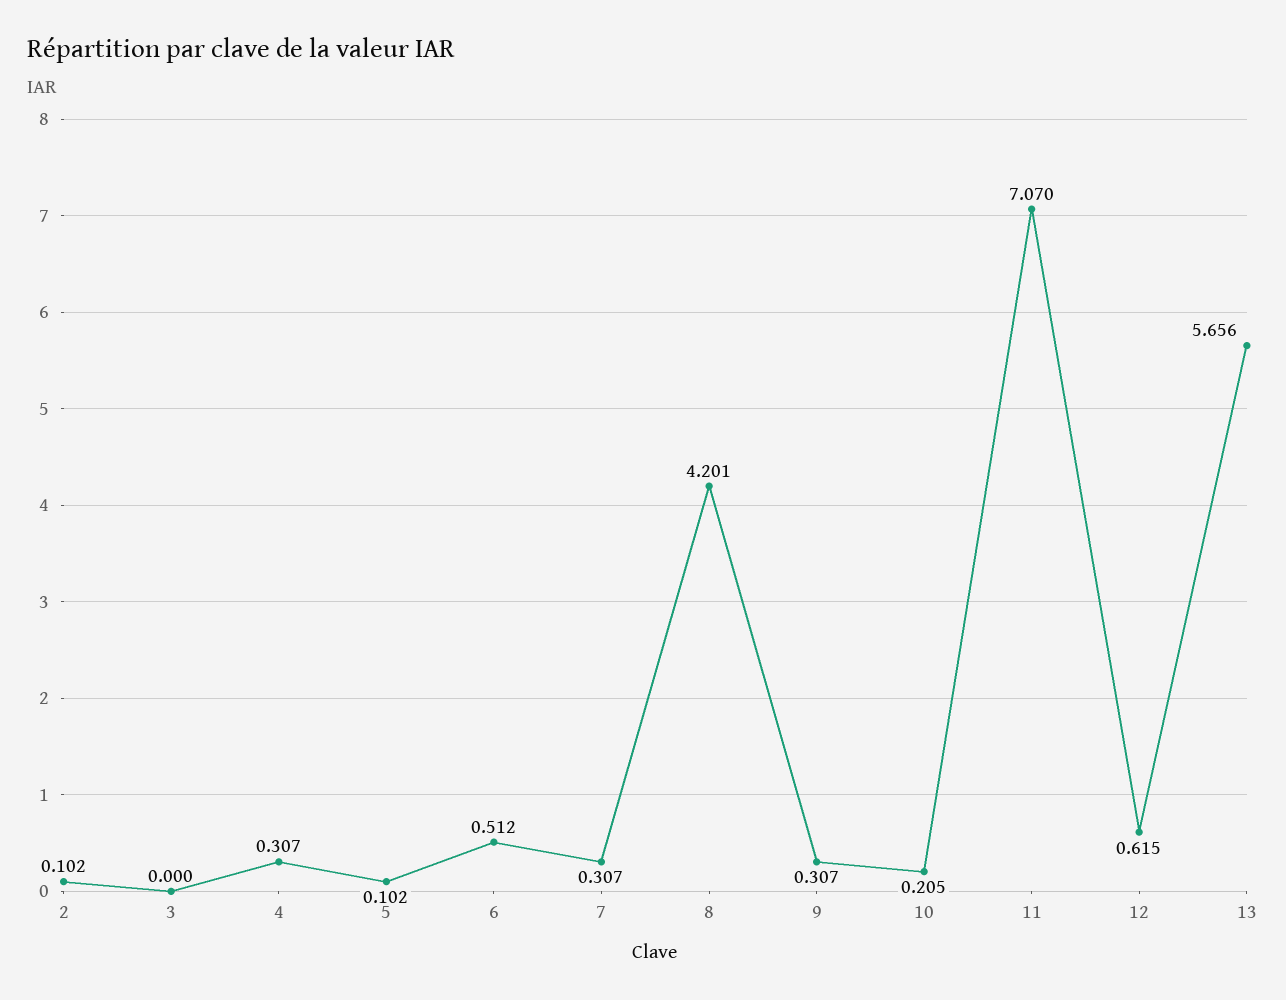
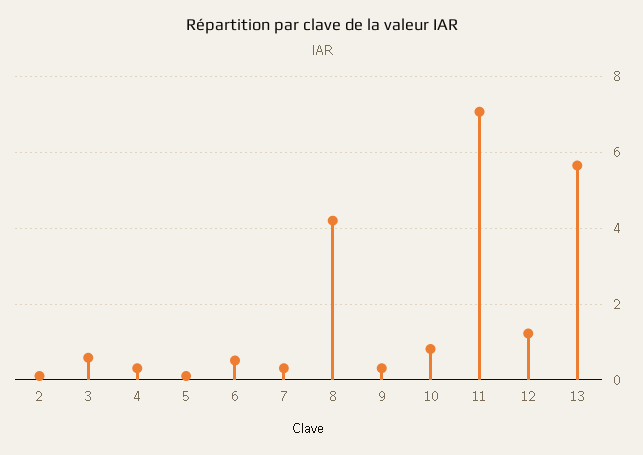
  {
    "2": 0.102,
-   "3": 0,
+   "3": 0.6,
    "4": 0.307,
    "5": 0.102,
    "6": 0.512,
    "7": 0.307,
    "8": 4.201,
    "9": 0.307,
-   "10": 0.205,
+   "10": 0.8,
    "11": 7.07,
-   "12": 0.615,
+   "12": 1.2,
    "13": 5.656
  }

